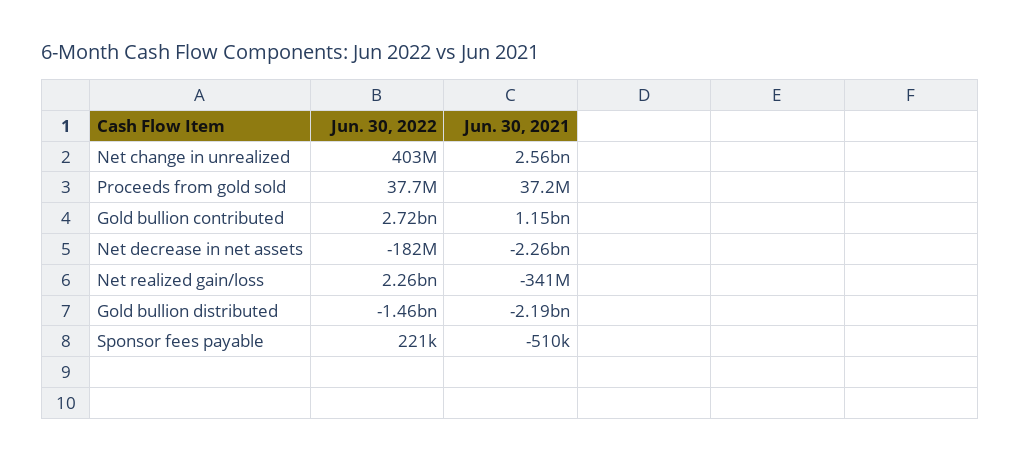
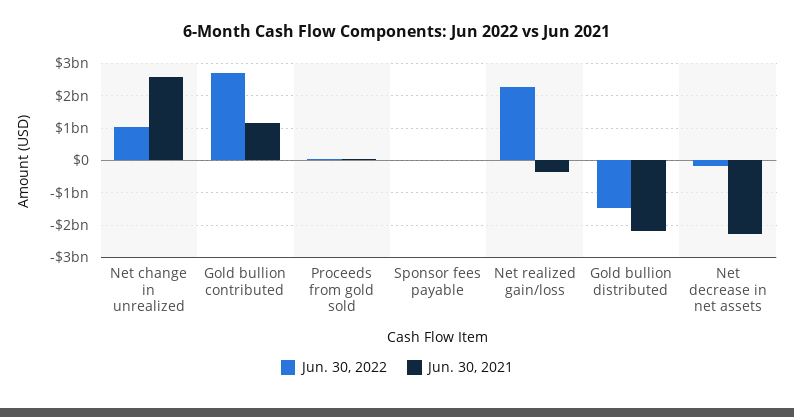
  {
    "Jun. 30, 2022": {
-     "Net change in unrealized": 403000000,
+     "Net change in unrealized": 1000000000,
      "Proceeds from gold sold": 37700000,
      "Gold bullion contributed": 2720000000,
      "Net decrease in net assets": -182000000,
      "Net realized gain/loss": 2260000000,
      "Gold bullion distributed": -1460000000,
      "Sponsor fees payable": 221000
    },
    "Jun. 30, 2021": {
      "Net change in unrealized": 2560000000,
      "Proceeds from gold sold": 37200000,
      "Gold bullion contributed": 1150000000,
      "Net decrease in net assets": -2260000000,
      "Net realized gain/loss": -341000000,
      "Gold bullion distributed": -2190000000,
      "Sponsor fees payable": -510000
    }
  }

